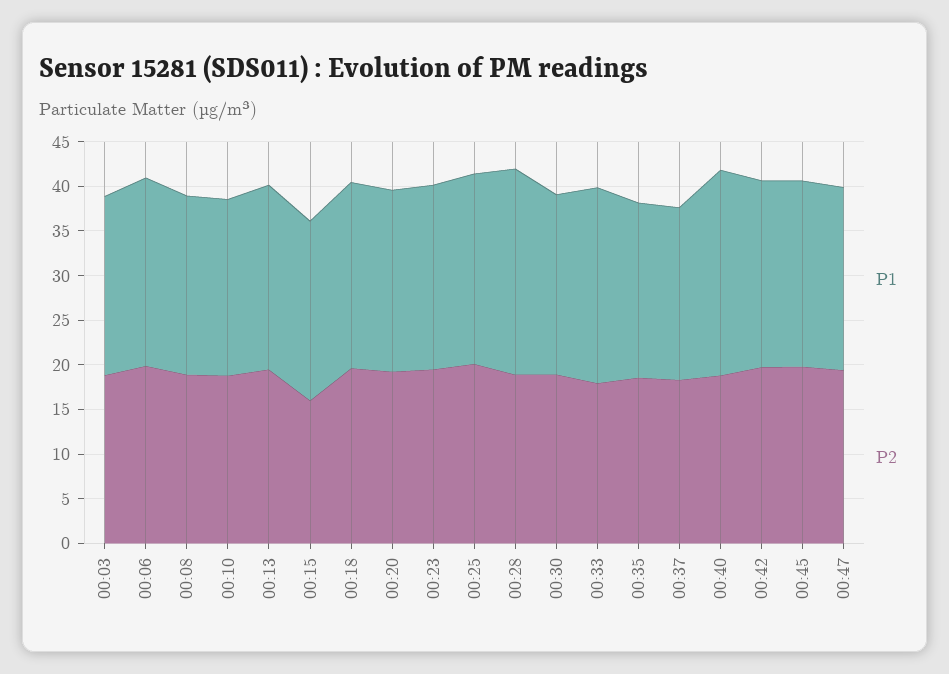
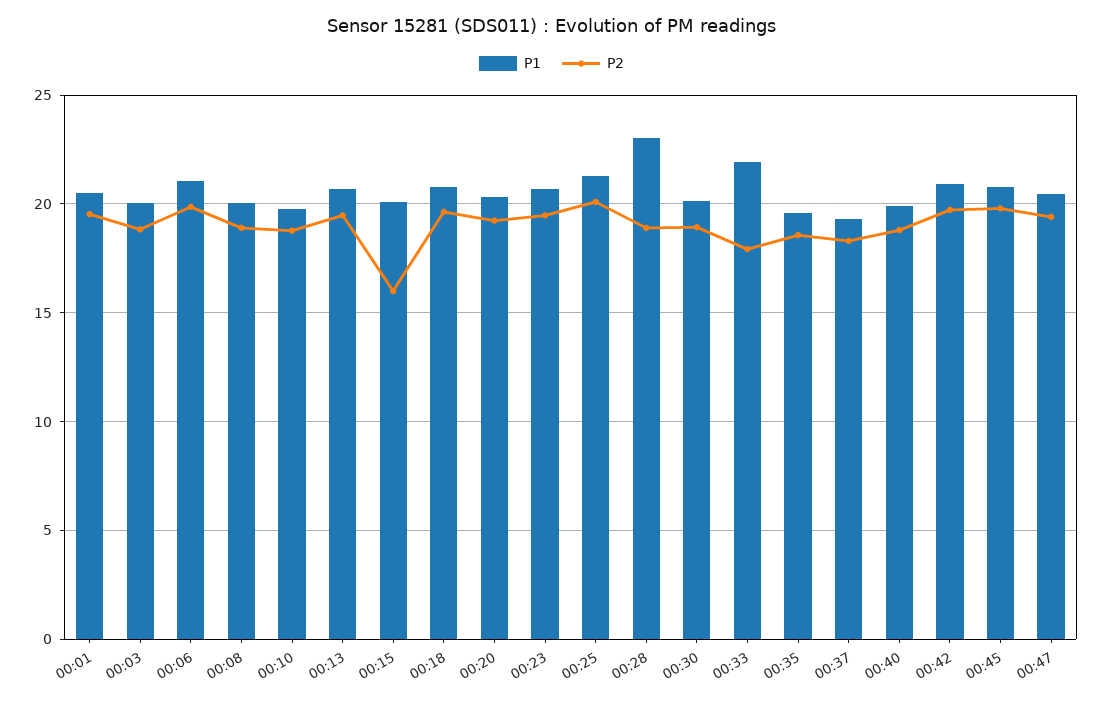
  {
    "P1": {
      "00:03": 20,
      "00:06": 21,
      "00:08": 20,
      "00:10": 20,
      "00:13": 20.5,
      "00:15": 20,
      "00:18": 21,
      "00:20": 20.5,
      "00:23": 20.5,
      "00:25": 21.5,
      "00:28": 23,
      "00:30": 20,
      "00:33": 22,
      "00:35": 19.5,
      "00:37": 19.5,
-     "00:40": 23,
+     "00:40": 20,
      "00:42": 21,
      "00:45": 21,
-     "00:47": 20.5
+     "00:47": 20.5,
+     "00:01": 20.5
    },
    "P2": {
      "00:03": 19,
      "00:06": 20,
      "00:08": 19,
      "00:10": 19,
      "00:13": 19.5,
      "00:15": 16,
      "00:18": 19.5,
      "00:20": 19,
      "00:23": 19.5,
      "00:25": 20,
      "00:28": 19,
      "00:30": 19,
      "00:33": 18,
      "00:35": 18.5,
      "00:37": 18.5,
      "00:40": 19,
      "00:42": 19.5,
      "00:45": 20,
-     "00:47": 19.5
+     "00:47": 19.5,
+     "00:01": 19.5
    }
  }

